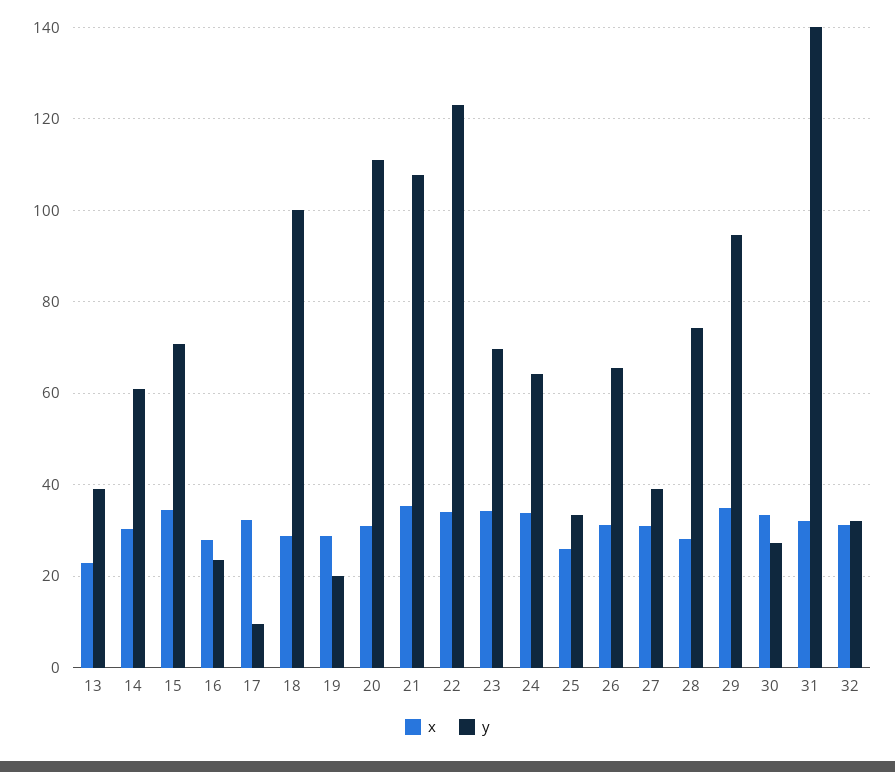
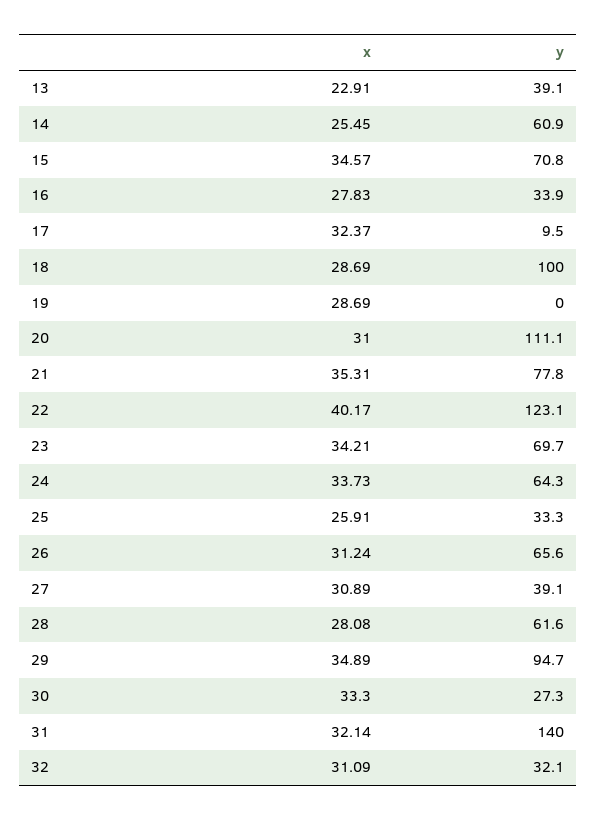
  {
    "x": {
      "13": 22.91,
-     "14": 30,
+     "14": 25.45,
      "15": 34.57,
      "16": 27.83,
      "17": 32.37,
      "18": 28.69,
      "19": 28.69,
      "20": 31,
      "21": 35.31,
-     "22": 34,
+     "22": 40.17,
      "23": 34.21,
      "24": 33.73,
      "25": 25.91,
      "26": 31.24,
      "27": 30.89,
      "28": 28.08,
      "29": 34.89,
      "30": 33.3,
      "31": 32.14,
      "32": 31.09
    },
    "y": {
      "13": 39.1,
      "14": 60.9,
      "15": 70.8,
-     "16": 24,
+     "16": 33.9,
      "17": 9.5,
      "18": 100,
-     "19": 20,
+     "19": 0,
      "20": 111.1,
-     "21": 108,
+     "21": 77.8,
      "22": 123.1,
      "23": 69.7,
      "24": 64.3,
      "25": 33.3,
      "26": 65.6,
      "27": 39.1,
-     "28": 74,
+     "28": 61.6,
      "29": 94.7,
      "30": 27.3,
      "31": 140,
      "32": 32.1
    }
  }

